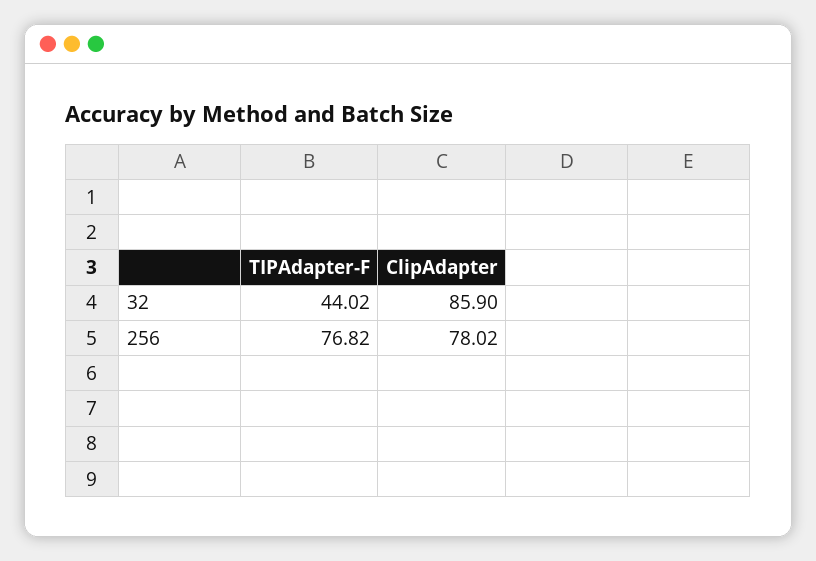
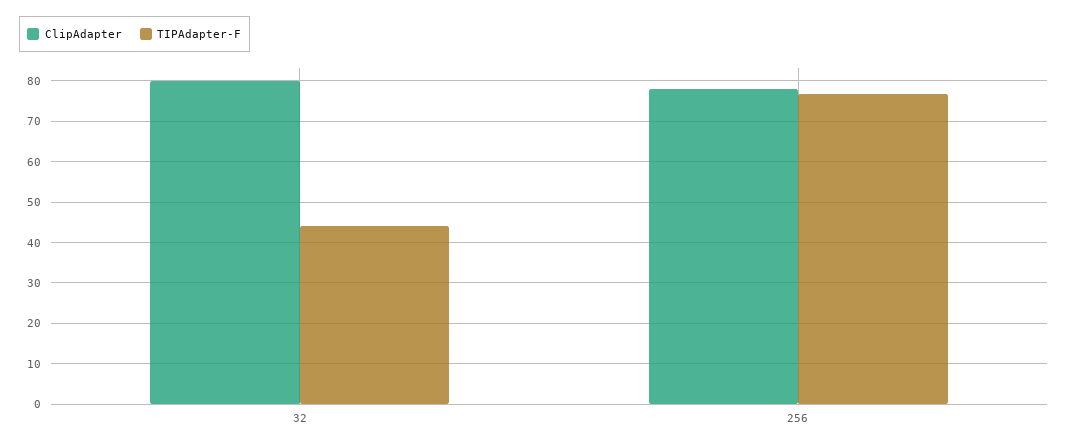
  {
    "TIPAdapter-F": {
      "32": 44.02,
      "256": 76.82
    },
    "ClipAdapter": {
-     "32": 85.9,
+     "32": 80,
      "256": 78.02
    }
  }

